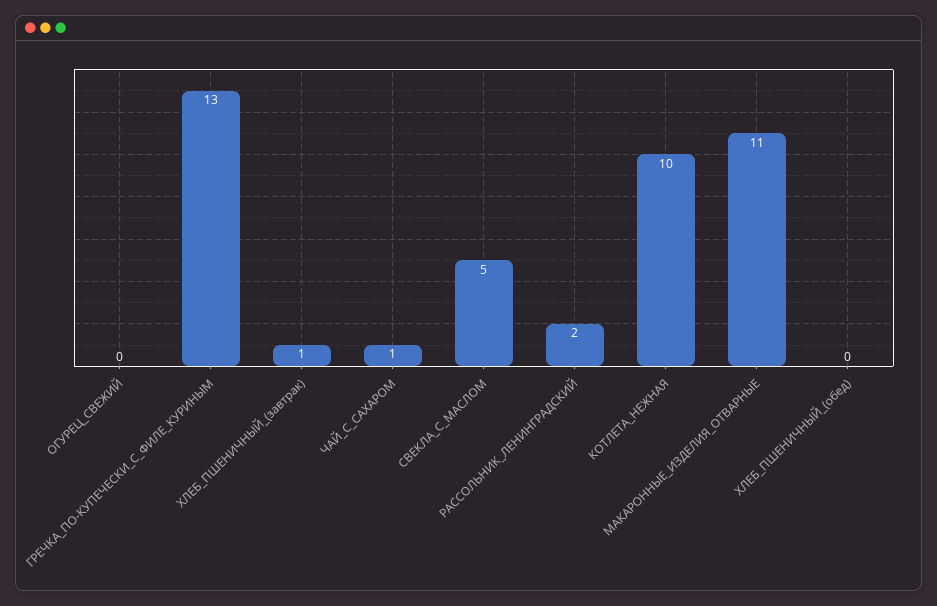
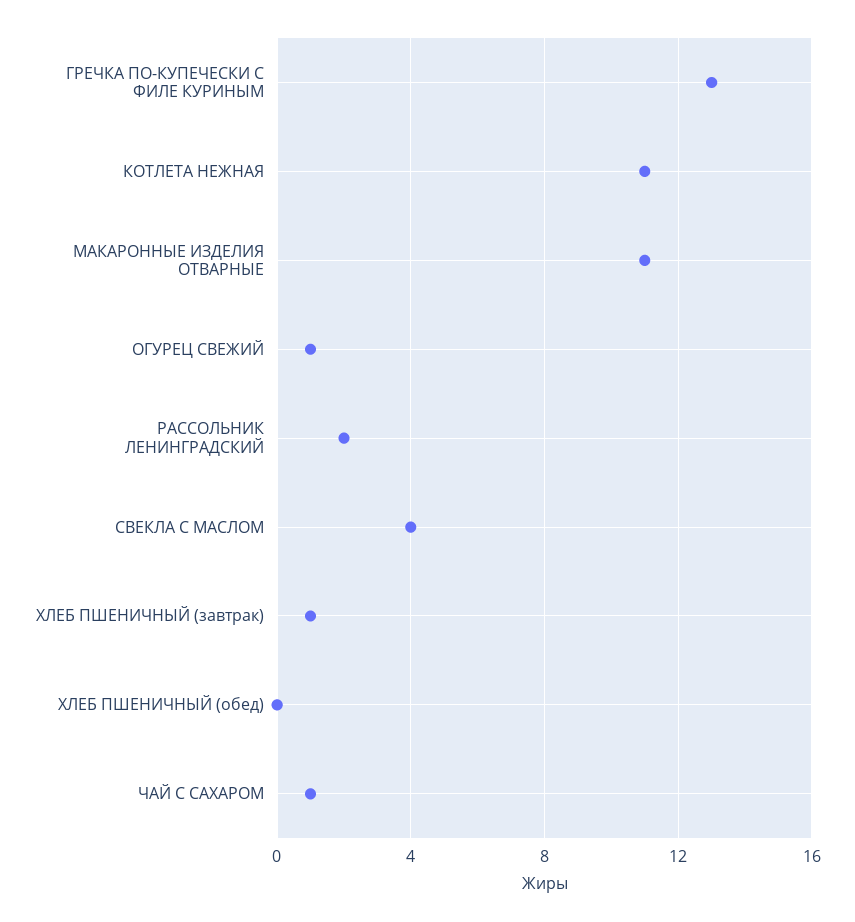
  {
-   "ОГУРЕЦ_СВЕЖИЙ": 0,
+   "ОГУРЕЦ_СВЕЖИЙ": 1,
    "ГРЕЧКА_ПО-КУПЕЧЕСКИ_С_ФИЛЕ_КУРИНЫМ": 13,
    "ХЛЕБ_ПШЕНИЧНЫЙ_(завтрак)": 1,
    "ЧАЙ_С_САХАРОМ": 1,
-   "СВЕКЛА_С_МАСЛОМ": 5,
+   "СВЕКЛА_С_МАСЛОМ": 4,
    "РАССОЛЬНИК_ЛЕНИНГРАДСКИЙ": 2,
-   "КОТЛЕТА_НЕЖНАЯ": 10,
+   "КОТЛЕТА_НЕЖНАЯ": 11,
    "МАКАРОННЫЕ_ИЗДЕЛИЯ_ОТВАРНЫЕ": 11,
    "ХЛЕБ_ПШЕНИЧНЫЙ_(обед)": 0
  }

